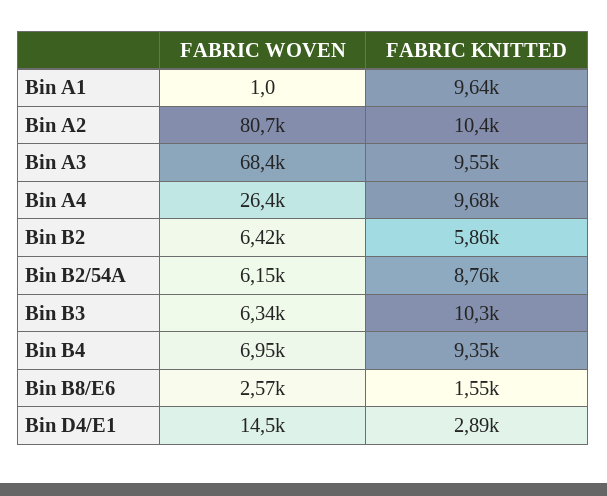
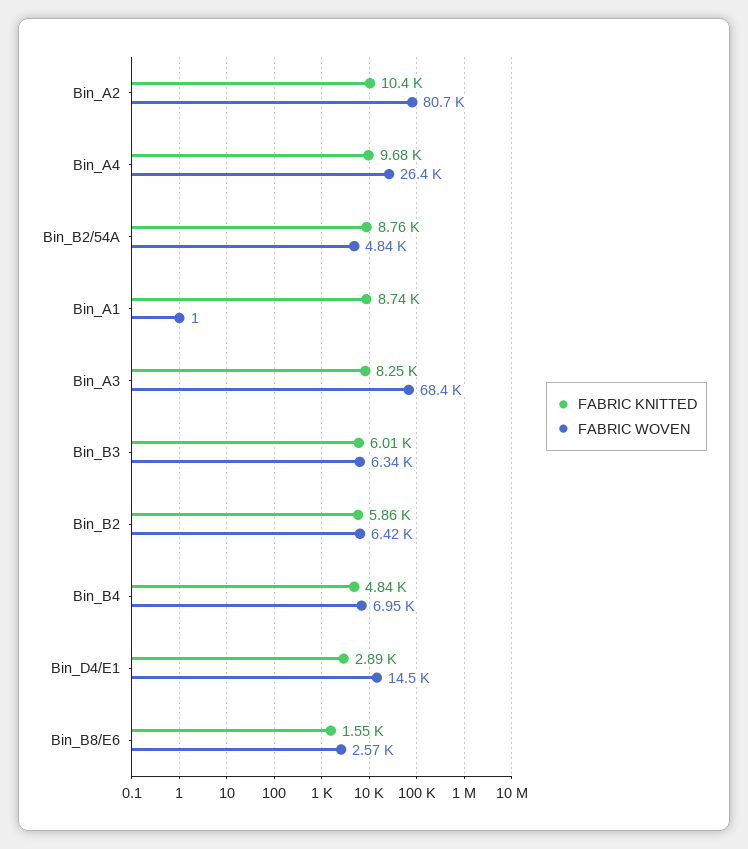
  {
    "FABRIC WOVEN": {
      "Bin A1": 1,
      "Bin A2": 80700,
      "Bin A3": 68400,
      "Bin A4": 26400,
      "Bin B2": 6420,
-     "Bin B2/54A": 6150,
+     "Bin B2/54A": 4840,
      "Bin B3": 6340,
      "Bin B4": 6950,
      "Bin B8/E6": 2570,
      "Bin D4/E1": 14500
    },
    "FABRIC KNITTED": {
-     "Bin A1": 9640,
+     "Bin A1": 8740,
      "Bin A2": 10400,
-     "Bin A3": 9550,
+     "Bin A3": 8250,
      "Bin A4": 9680,
      "Bin B2": 5860,
      "Bin B2/54A": 8760,
-     "Bin B3": 10300,
+     "Bin B3": 6010,
-     "Bin B4": 9350,
+     "Bin B4": 4840,
      "Bin B8/E6": 1550,
      "Bin D4/E1": 2890
    }
  }

